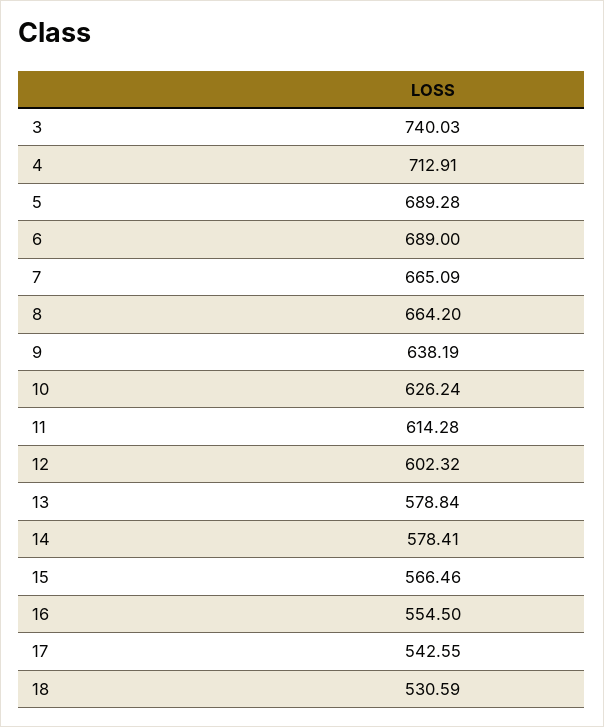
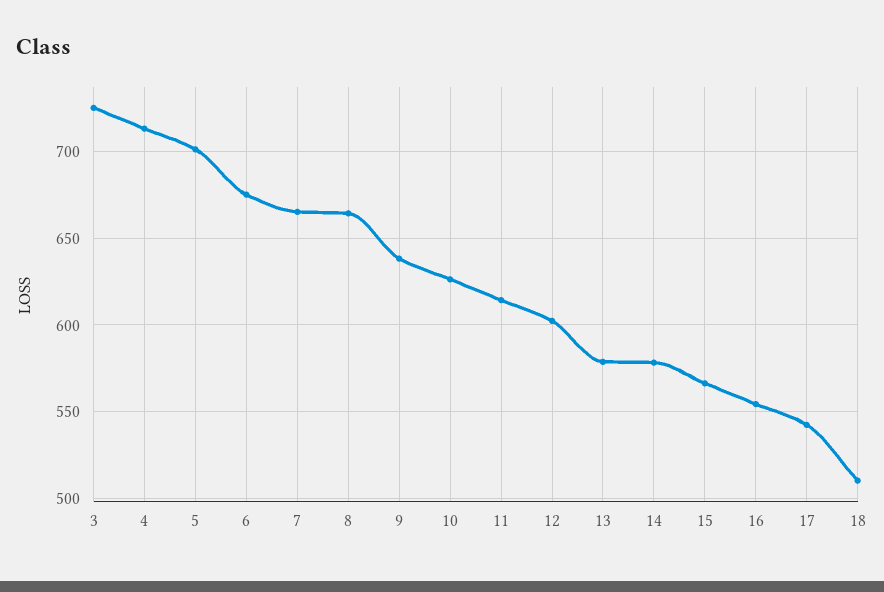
  {
-   "3": 740.03,
+   "3": 725,
    "4": 712.91,
-   "5": 689.28,
+   "5": 700,
-   "6": 689,
+   "6": 675,
    "7": 665.09,
    "8": 664.2,
    "9": 638.19,
    "10": 626.24,
    "11": 614.28,
    "12": 602.32,
    "13": 578.84,
    "14": 578.41,
    "15": 566.46,
    "16": 554.5,
    "17": 542.55,
-   "18": 530.59
+   "18": 510
  }

